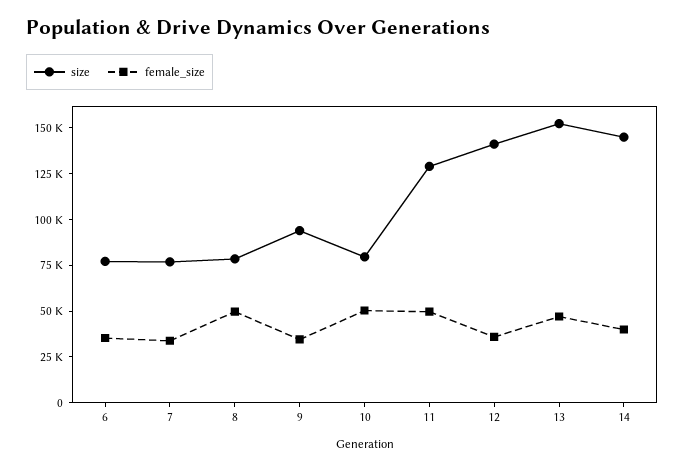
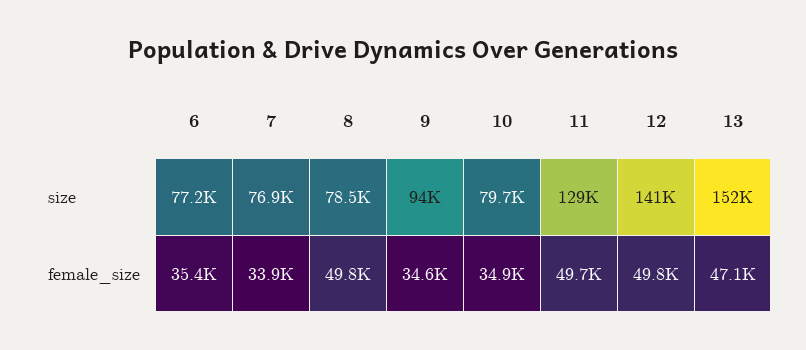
  {
    "size": {
      "6": 77200,
      "7": 76900,
      "8": 78500,
      "9": 94000,
      "10": 79700,
      "11": 129000,
      "12": 141000,
-     "13": 152000,
+     "13": 152000
-     "14": 145000
    },
    "female_size": {
      "6": 35400,
      "7": 33900,
      "8": 49800,
      "9": 34600,
-     "10": 50000,
+     "10": 34900,
      "11": 49700,
-     "12": 35000,
+     "12": 49800,
-     "13": 47100,
+     "13": 47100
-     "14": 40000
    }
  }

